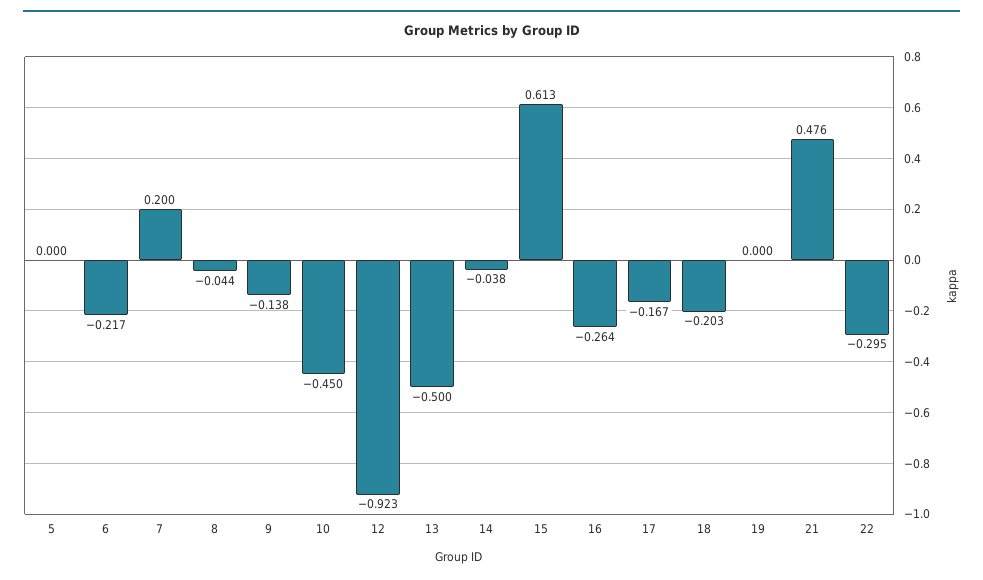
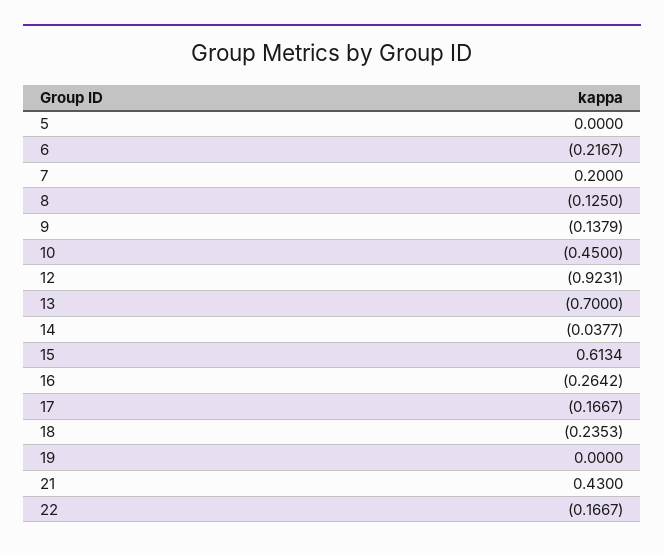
  {
    "5": 0,
    "6": -0.2167,
    "7": 0.2,
-   "8": -0.044,
+   "8": -0.125,
    "9": -0.1379,
    "10": -0.45,
    "12": -0.9231,
-   "13": -0.5,
+   "13": -0.7,
    "14": -0.0377,
    "15": 0.6134,
    "16": -0.2642,
    "17": -0.1667,
-   "18": -0.203,
+   "18": -0.2353,
    "19": 0,
-   "21": 0.476,
+   "21": 0.43,
-   "22": -0.295
+   "22": -0.1667
  }

